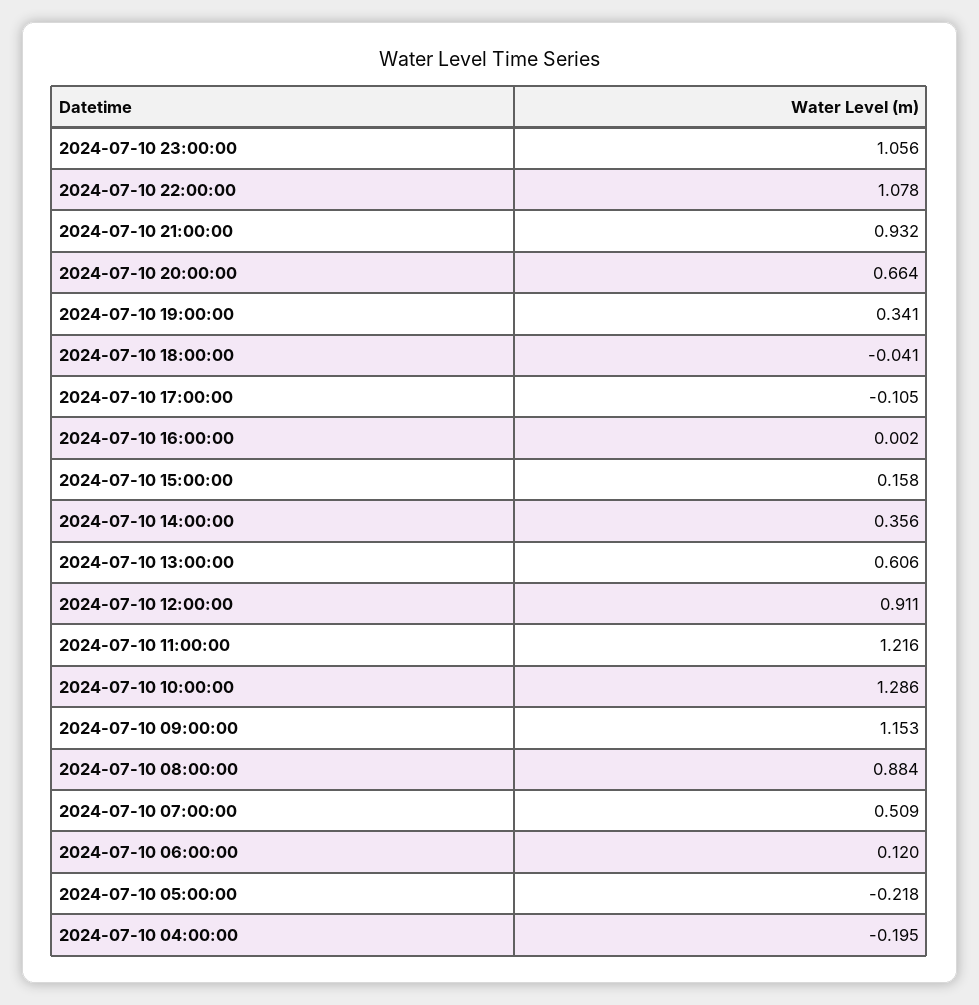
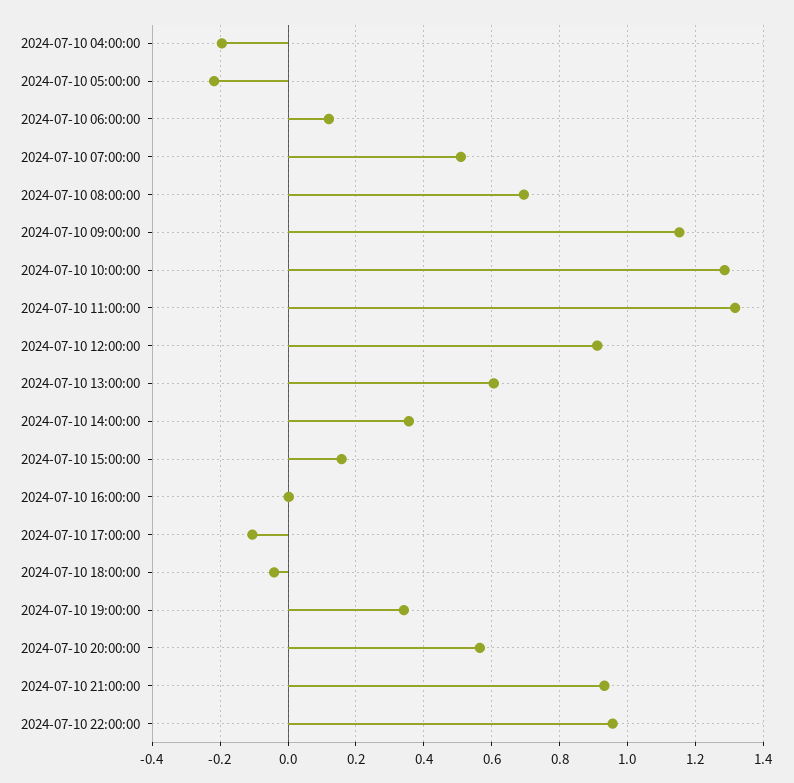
  {
-   "2024-07-10 23:00:00": 1.056,
-   "2024-07-10 22:00:00": 1.078,
+   "2024-07-10 22:00:00": 0.96,
    "2024-07-10 21:00:00": 0.932,
-   "2024-07-10 20:00:00": 0.664,
+   "2024-07-10 20:00:00": 0.56,
    "2024-07-10 19:00:00": 0.341,
    "2024-07-10 18:00:00": -0.041,
    "2024-07-10 17:00:00": -0.105,
    "2024-07-10 16:00:00": 0.002,
    "2024-07-10 15:00:00": 0.158,
    "2024-07-10 14:00:00": 0.356,
    "2024-07-10 13:00:00": 0.606,
    "2024-07-10 12:00:00": 0.911,
-   "2024-07-10 11:00:00": 1.216,
+   "2024-07-10 11:00:00": 1.32,
    "2024-07-10 10:00:00": 1.286,
    "2024-07-10 09:00:00": 1.153,
-   "2024-07-10 08:00:00": 0.884,
+   "2024-07-10 08:00:00": 0.7,
    "2024-07-10 07:00:00": 0.509,
    "2024-07-10 06:00:00": 0.12,
    "2024-07-10 05:00:00": -0.218,
    "2024-07-10 04:00:00": -0.195
  }

